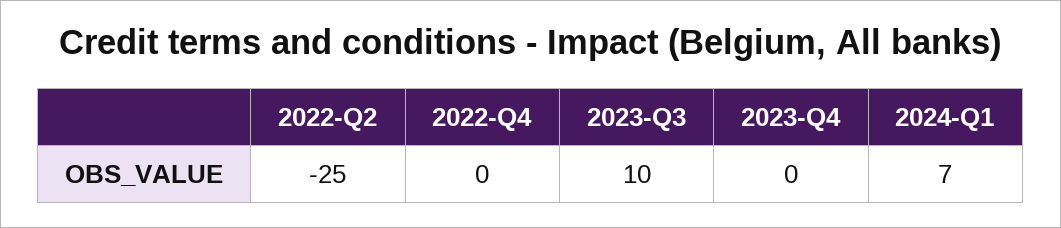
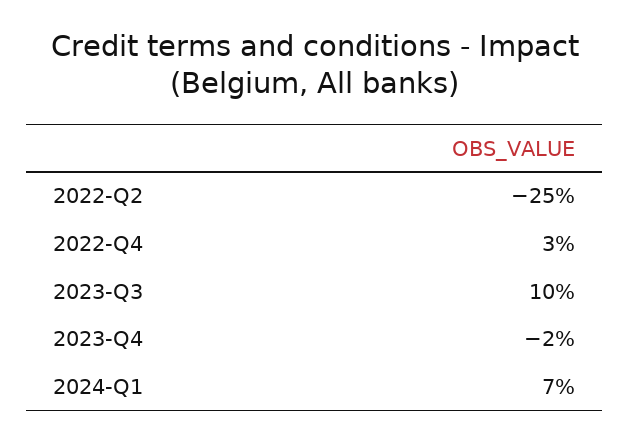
  {
    "2022-Q2": -25,
-   "2022-Q4": 0,
+   "2022-Q4": 3,
    "2023-Q3": 10,
-   "2023-Q4": 0,
+   "2023-Q4": -2,
    "2024-Q1": 7
  }

